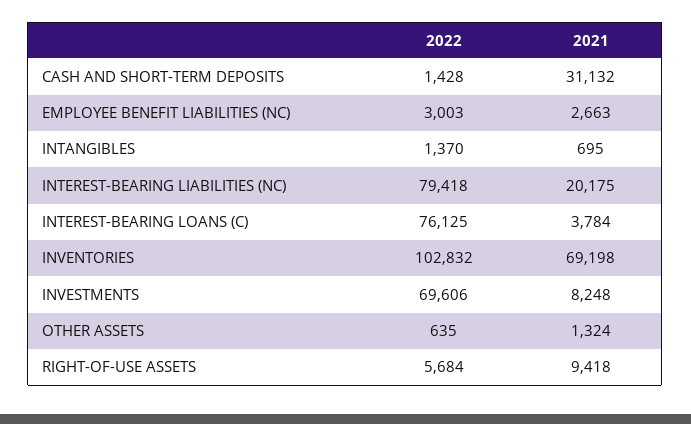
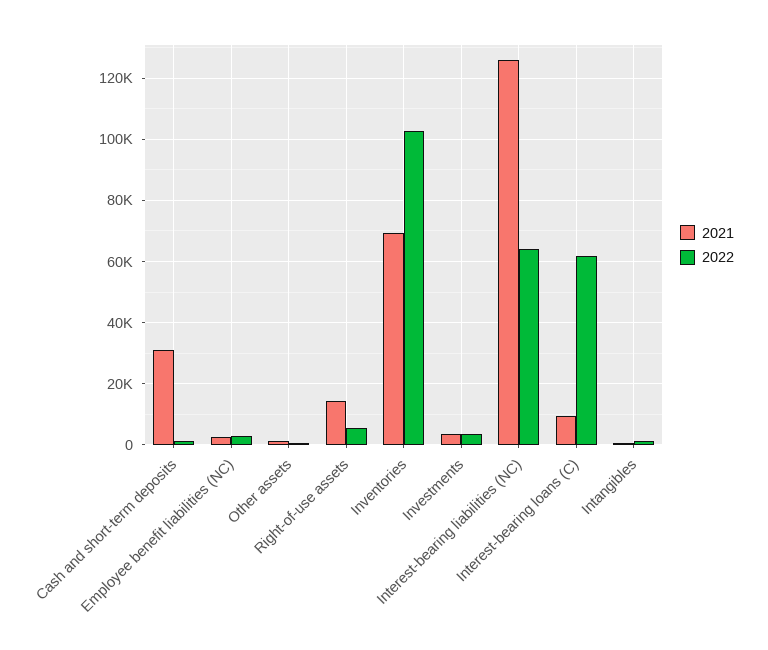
  {
    "2022": {
      "CASH AND SHORT-TERM DEPOSITS": 1428,
      "EMPLOYEE BENEFIT LIABILITIES (NC)": 3003,
      "INTANGIBLES": 1370,
-     "INTEREST-BEARING LIABILITIES (NC)": 79418,
+     "INTEREST-BEARING LIABILITIES (NC)": 64000,
-     "INTEREST-BEARING LOANS (C)": 76125,
+     "INTEREST-BEARING LOANS (C)": 62000,
      "INVENTORIES": 102832,
-     "INVESTMENTS": 69606,
+     "INVESTMENTS": 4000,
      "OTHER ASSETS": 635,
      "RIGHT-OF-USE ASSETS": 5684
    },
    "2021": {
      "CASH AND SHORT-TERM DEPOSITS": 31132,
      "EMPLOYEE BENEFIT LIABILITIES (NC)": 2663,
      "INTANGIBLES": 695,
-     "INTEREST-BEARING LIABILITIES (NC)": 20175,
+     "INTEREST-BEARING LIABILITIES (NC)": 126000,
-     "INTEREST-BEARING LOANS (C)": 3784,
+     "INTEREST-BEARING LOANS (C)": 10000,
      "INVENTORIES": 69198,
-     "INVESTMENTS": 8248,
+     "INVESTMENTS": 4000,
      "OTHER ASSETS": 1324,
-     "RIGHT-OF-USE ASSETS": 9418
+     "RIGHT-OF-USE ASSETS": 14000
    }
  }

